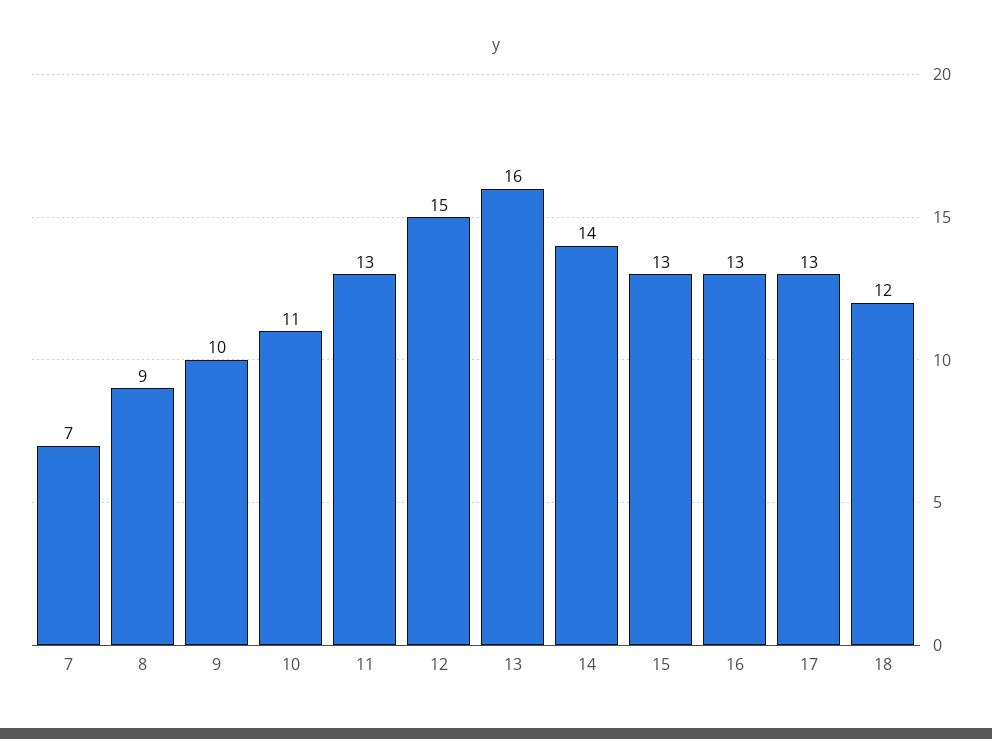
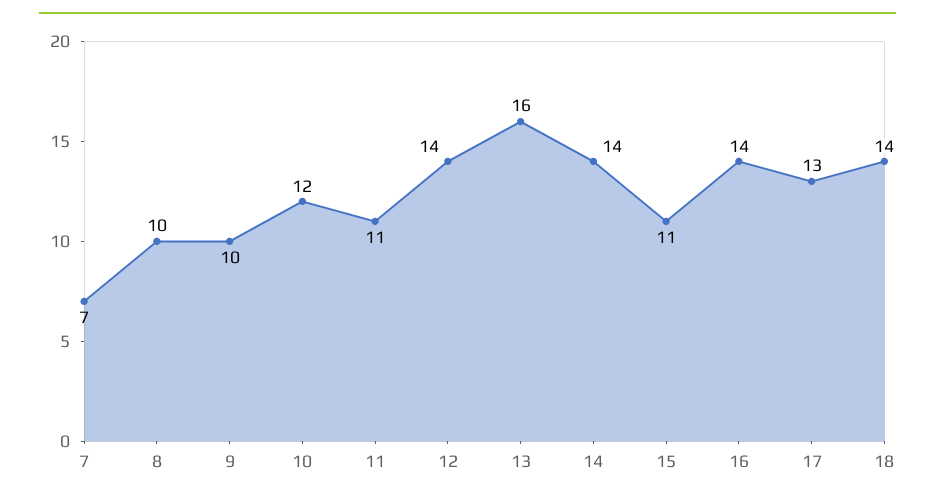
  {
    "7": 7,
-   "8": 9,
+   "8": 10,
    "9": 10,
-   "10": 11,
+   "10": 12,
-   "11": 13,
+   "11": 11,
-   "12": 15,
+   "12": 14,
    "13": 16,
    "14": 14,
-   "15": 13,
+   "15": 11,
-   "16": 13,
+   "16": 14,
    "17": 13,
-   "18": 12
+   "18": 14
  }

